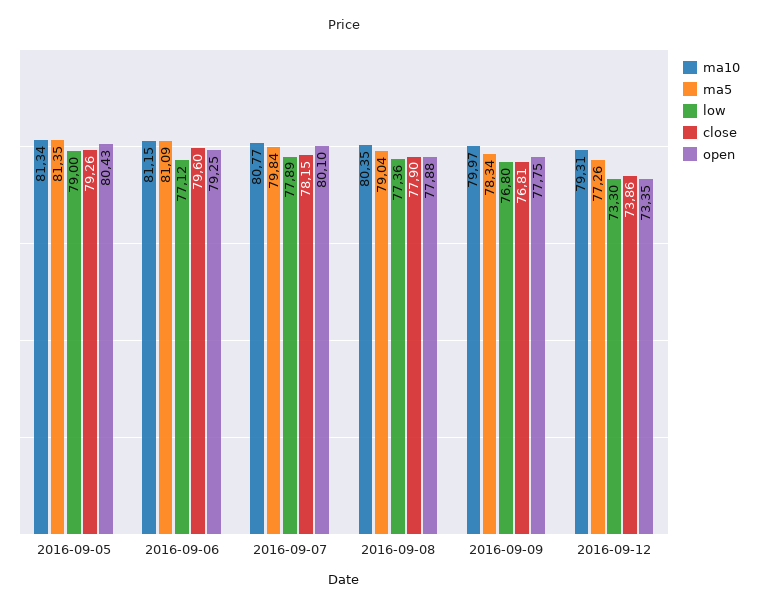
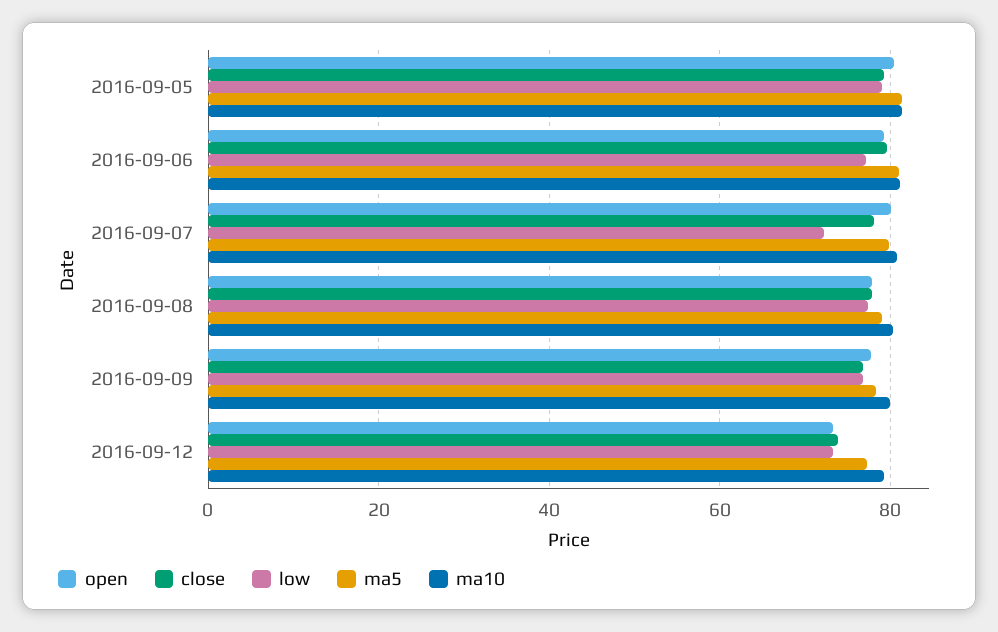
  {
    "ma10": {
      "2016-09-05": 81.34,
      "2016-09-06": 81.15,
      "2016-09-07": 80.77,
      "2016-09-08": 80.35,
      "2016-09-09": 79.97,
      "2016-09-12": 79.31
    },
    "ma5": {
      "2016-09-05": 81.35,
      "2016-09-06": 81.09,
      "2016-09-07": 79.84,
      "2016-09-08": 79.04,
      "2016-09-09": 78.34,
      "2016-09-12": 77.26
    },
    "low": {
      "2016-09-05": 79,
      "2016-09-06": 77.12,
-     "2016-09-07": 77.89,
+     "2016-09-07": 72,
      "2016-09-08": 77.36,
      "2016-09-09": 76.8,
      "2016-09-12": 73.3
    },
    "close": {
      "2016-09-05": 79.26,
      "2016-09-06": 79.6,
      "2016-09-07": 78.15,
      "2016-09-08": 77.9,
      "2016-09-09": 76.81,
      "2016-09-12": 73.86
    },
    "open": {
      "2016-09-05": 80.43,
      "2016-09-06": 79.25,
      "2016-09-07": 80.1,
      "2016-09-08": 77.88,
      "2016-09-09": 77.75,
      "2016-09-12": 73.35
    }
  }

